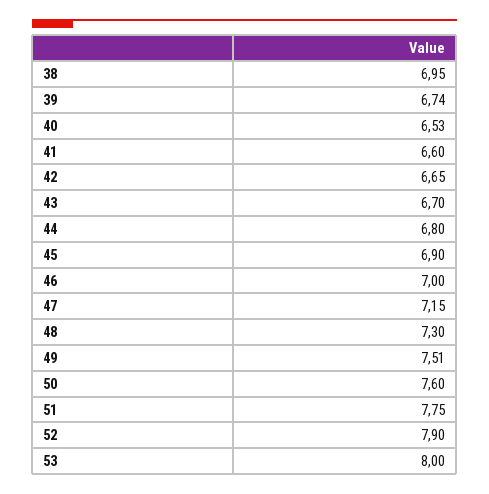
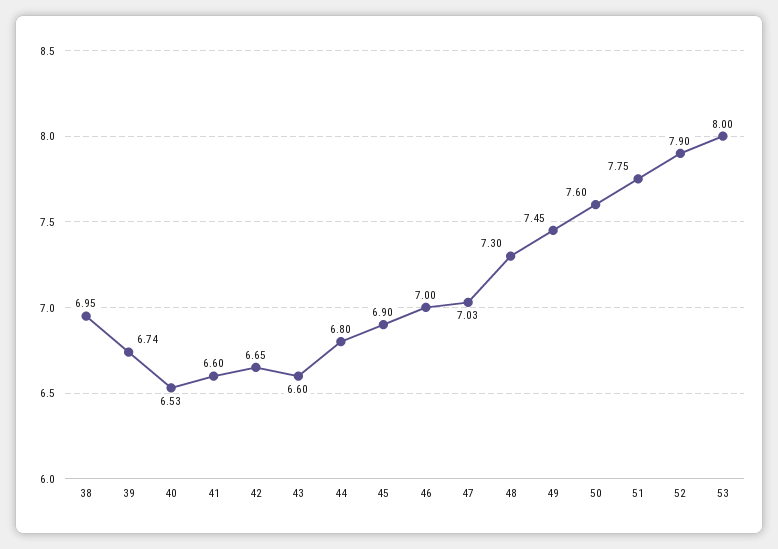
  {
    "38": 6.95,
    "39": 6.74,
    "40": 6.53,
    "41": 6.6,
    "42": 6.65,
-   "43": 6.7,
+   "43": 6.6,
    "44": 6.8,
    "45": 6.9,
    "46": 7,
-   "47": 7.15,
+   "47": 7.03,
    "48": 7.3,
-   "49": 7.51,
+   "49": 7.45,
    "50": 7.6,
    "51": 7.75,
    "52": 7.9,
    "53": 8
  }

